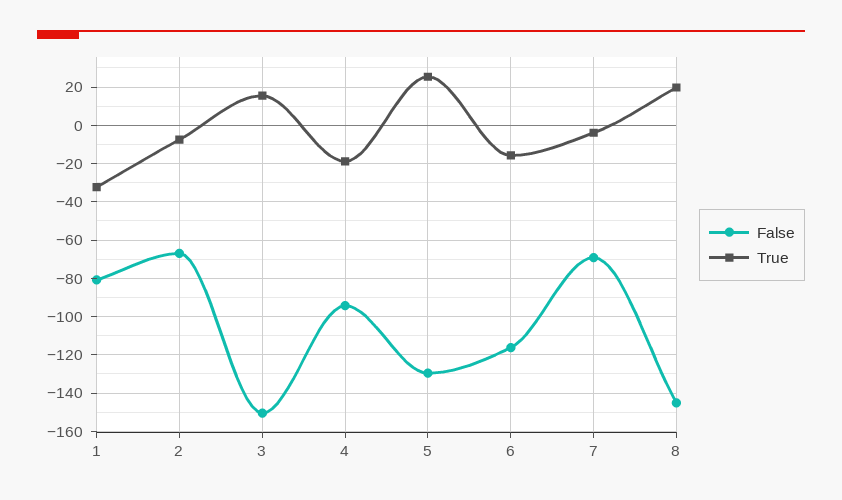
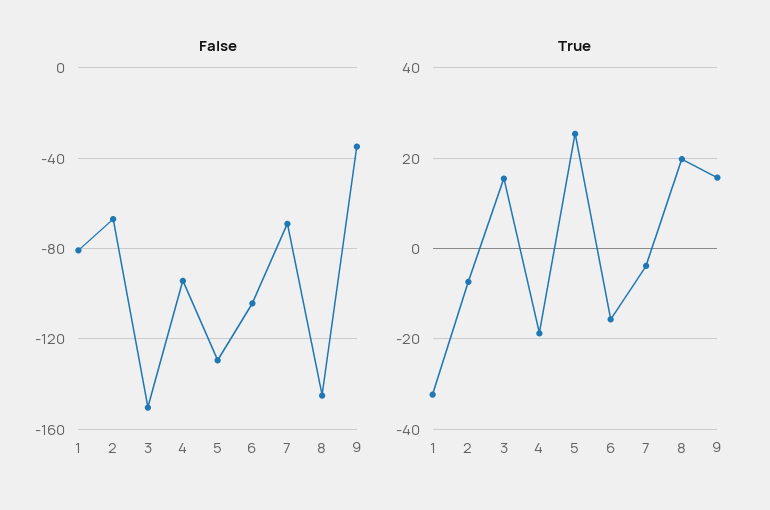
  {
    "False": {
      "1": -80,
      "2": -65,
      "3": -150,
      "4": -95,
      "5": -130,
-     "6": -115,
+     "6": -105,
      "7": -70,
-     "8": -145
+     "8": -145,
+     "9": -35
    },
    "True": {
      "1": -32,
      "2": -8,
      "3": 16,
      "4": -18,
      "5": 26,
      "6": -16,
      "7": -4,
-     "8": 20
+     "8": 20,
+     "9": 16
    }
  }

